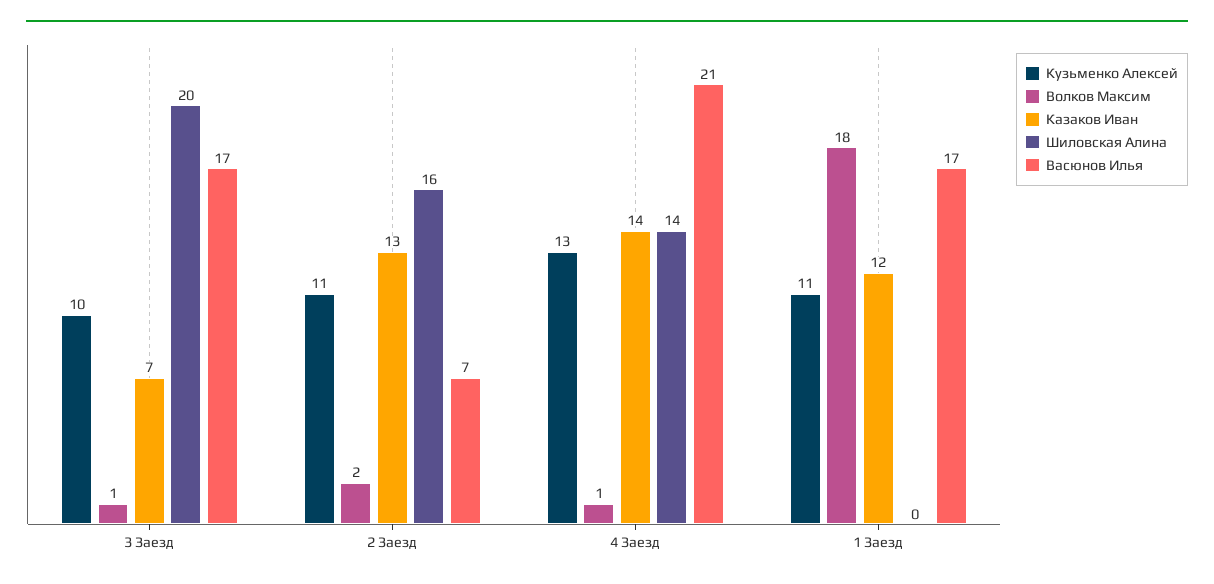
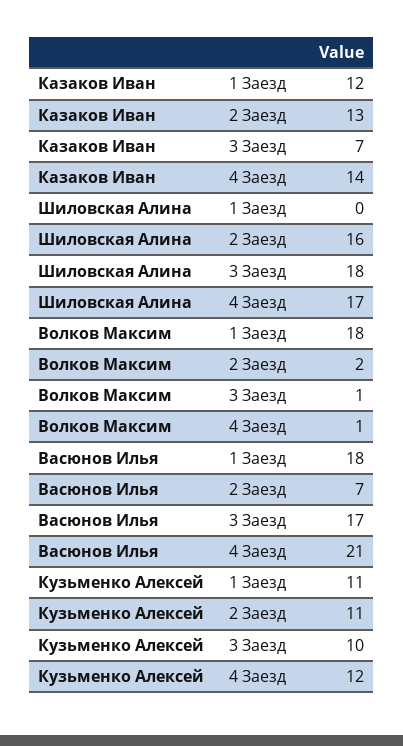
  {
    "Кузьменко Алексей": {
      "3 Заезд": 10,
      "2 Заезд": 11,
-     "4 Заезд": 13,
+     "4 Заезд": 12,
      "1 Заезд": 11
    },
    "Волков Максим": {
      "3 Заезд": 1,
      "2 Заезд": 2,
      "4 Заезд": 1,
      "1 Заезд": 18
    },
    "Казаков Иван": {
      "3 Заезд": 7,
      "2 Заезд": 13,
      "4 Заезд": 14,
      "1 Заезд": 12
    },
    "Шиловская Алина": {
-     "3 Заезд": 20,
+     "3 Заезд": 18,
      "2 Заезд": 16,
-     "4 Заезд": 14,
+     "4 Заезд": 17,
      "1 Заезд": 0
    },
    "Васюнов Илья": {
      "3 Заезд": 17,
      "2 Заезд": 7,
      "4 Заезд": 21,
-     "1 Заезд": 17
+     "1 Заезд": 18
    }
  }

